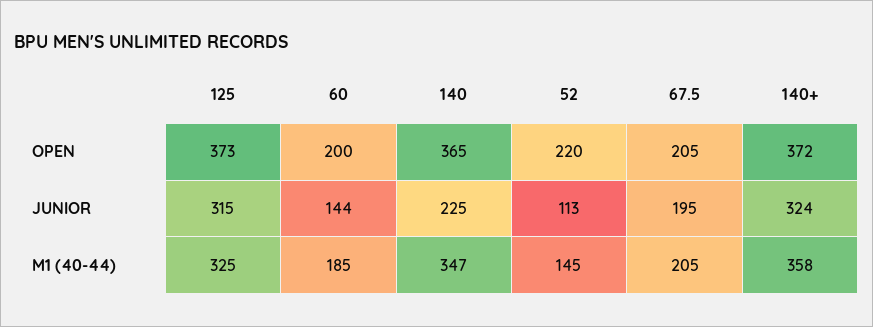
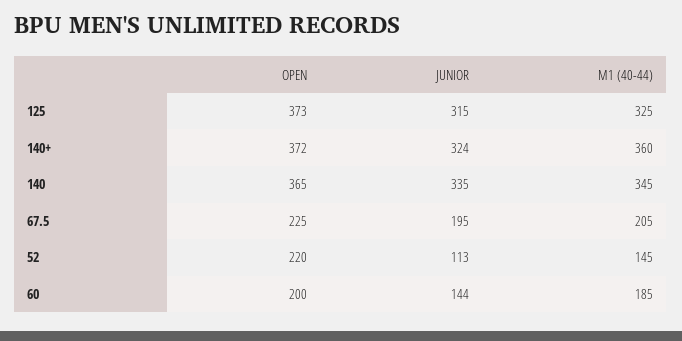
  {
    "125": {
      "OPEN": 373,
      "JUNIOR": 315,
      "M1 (40-44)": 325
    },
    "60": {
      "OPEN": 200,
      "JUNIOR": 144,
      "M1 (40-44)": 185
    },
    "140": {
      "OPEN": 365,
-     "JUNIOR": 225,
+     "JUNIOR": 335,
-     "M1 (40-44)": 347
+     "M1 (40-44)": 345
    },
    "52": {
      "OPEN": 220,
      "JUNIOR": 113,
      "M1 (40-44)": 145
    },
    "67.5": {
-     "OPEN": 205,
+     "OPEN": 225,
      "JUNIOR": 195,
      "M1 (40-44)": 205
    },
    "140+": {
      "OPEN": 372,
      "JUNIOR": 324,
-     "M1 (40-44)": 358
+     "M1 (40-44)": 360
    }
  }

